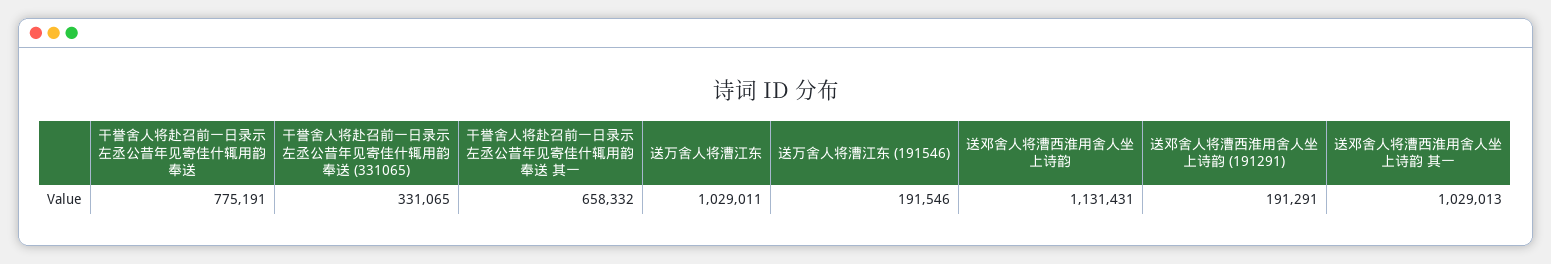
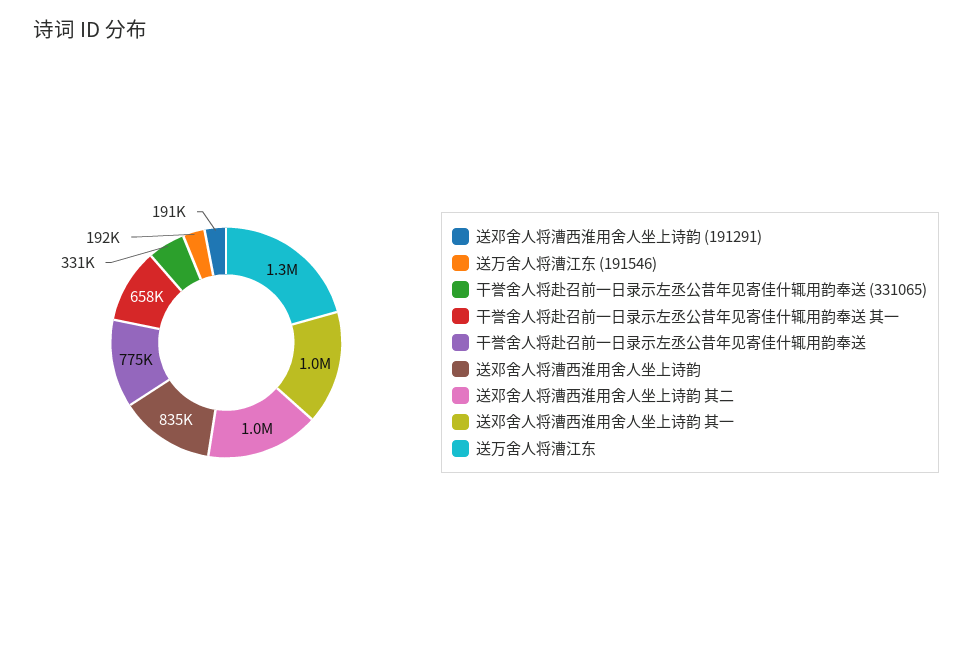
  {
    "干誉舍人将赴召前一日录示左丞公昔年见寄佳什辄用韵奉送": 775191,
    "干誉舍人将赴召前一日录示左丞公昔年见寄佳什辄用韵奉送 (331065)": 331065,
    "干誉舍人将赴召前一日录示左丞公昔年见寄佳什辄用韵奉送 其一": 658332,
-   "送万舍人将漕江东": 1029011,
+   "送万舍人将漕江东": 1300000,
    "送万舍人将漕江东 (191546)": 191546,
-   "送邓舍人将漕西淮用舍人坐上诗韵": 1131431,
+   "送邓舍人将漕西淮用舍人坐上诗韵": 835000,
    "送邓舍人将漕西淮用舍人坐上诗韵 (191291)": 191291,
-   "送邓舍人将漕西淮用舍人坐上诗韵 其一": 1029013
+   "送邓舍人将漕西淮用舍人坐上诗韵 其一": 1029013,
+   "送邓舍人将漕西淮用舍人坐上诗韵 其二": 1000000
  }

